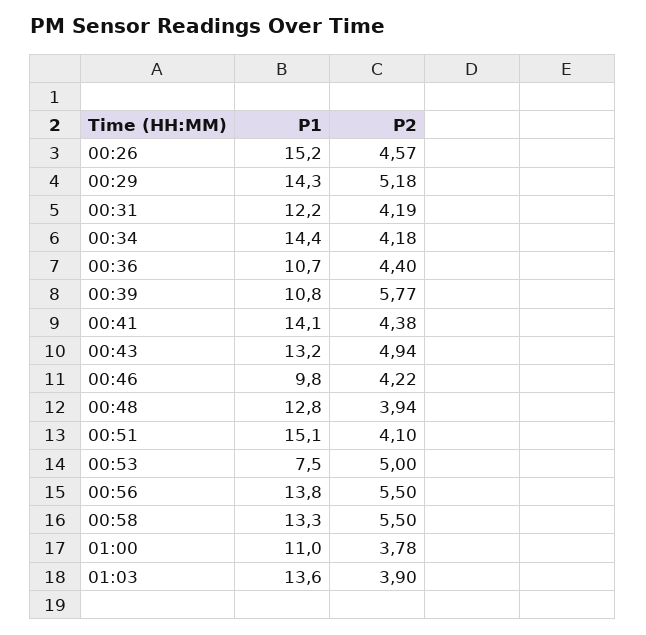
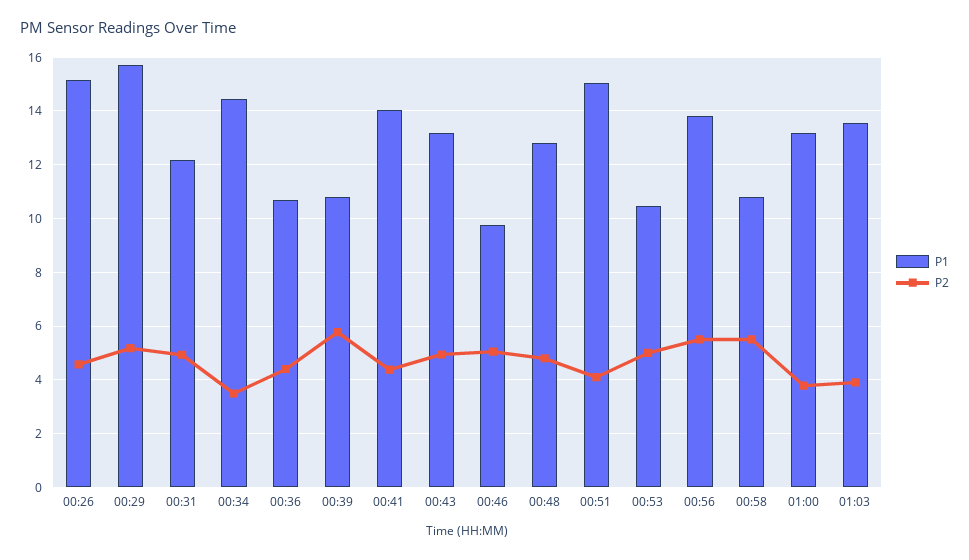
  {
    "P1": {
      "00:26": 15.2,
-     "00:29": 14.3,
+     "00:29": 15.75,
      "00:31": 12.2,
      "00:34": 14.4,
      "00:36": 10.7,
      "00:39": 10.8,
      "00:41": 14.1,
      "00:43": 13.2,
      "00:46": 9.8,
      "00:48": 12.8,
      "00:51": 15.1,
-     "00:53": 7.5,
+     "00:53": 10.5,
      "00:56": 13.8,
-     "00:58": 13.3,
+     "00:58": 10.75,
-     "01:00": 11,
+     "01:00": 13.25,
      "01:03": 13.6
    },
    "P2": {
      "00:26": 4.57,
      "00:29": 5.18,
-     "00:31": 4.19,
+     "00:31": 5,
-     "00:34": 4.18,
+     "00:34": 3.5,
      "00:36": 4.4,
      "00:39": 5.77,
      "00:41": 4.38,
      "00:43": 4.94,
-     "00:46": 4.22,
+     "00:46": 5,
-     "00:48": 3.94,
+     "00:48": 4.75,
      "00:51": 4.1,
      "00:53": 5,
      "00:56": 5.5,
      "00:58": 5.5,
      "01:00": 3.78,
      "01:03": 3.9
    }
  }

